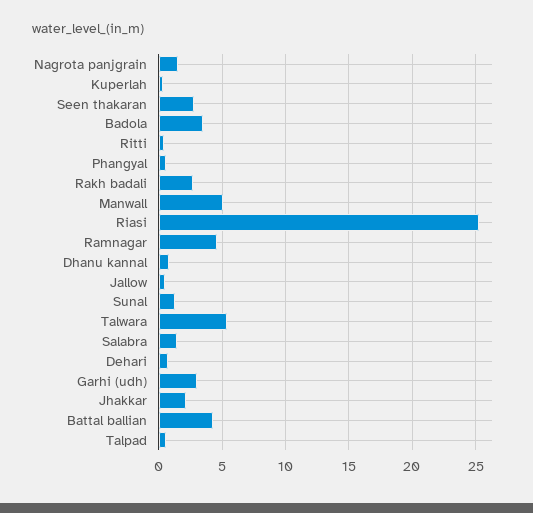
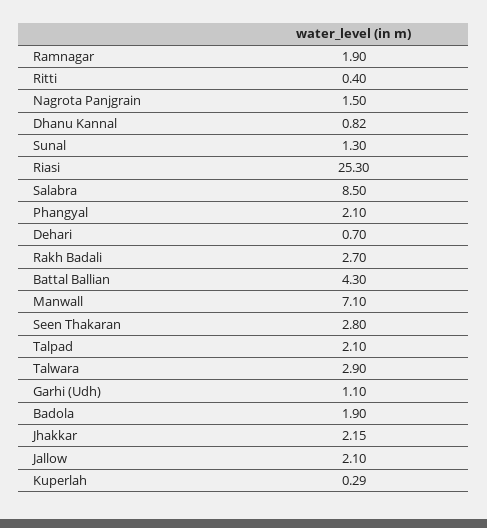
  {
    "Nagrota panjgrain": 1.5,
    "Kuperlah": 0.29,
    "Seen thakaran": 2.8,
-   "Badola": 3.5,
+   "Badola": 1.9,
    "Ritti": 0.4,
-   "Phangyal": 0.5,
+   "Phangyal": 2.1,
    "Rakh badali": 2.7,
-   "Manwall": 5,
+   "Manwall": 7.1,
    "Riasi": 25.3,
-   "Ramnagar": 4.5,
+   "Ramnagar": 1.9,
    "Dhanu kannal": 0.82,
-   "Jallow": 0.5,
+   "Jallow": 2.1,
    "Sunal": 1.3,
-   "Talwara": 5.5,
+   "Talwara": 2.9,
-   "Salabra": 1.5,
+   "Salabra": 8.5,
    "Dehari": 0.7,
-   "Garhi (udh)": 3,
+   "Garhi (udh)": 1.1,
    "Jhakkar": 2.15,
    "Battal ballian": 4.3,
-   "Talpad": 0.5
+   "Talpad": 2.1
  }

